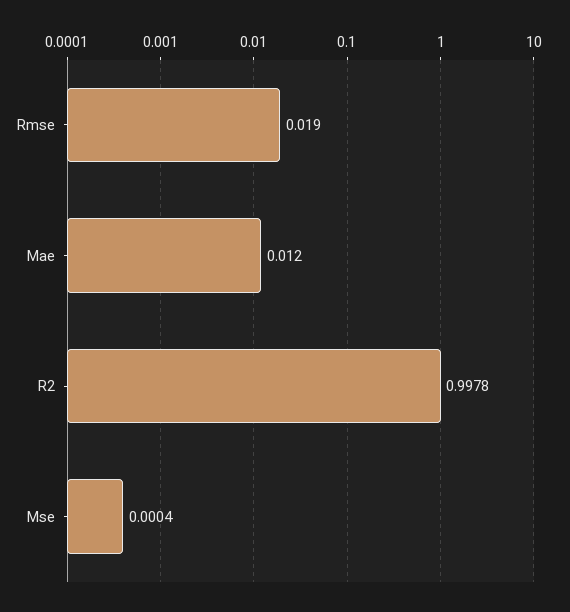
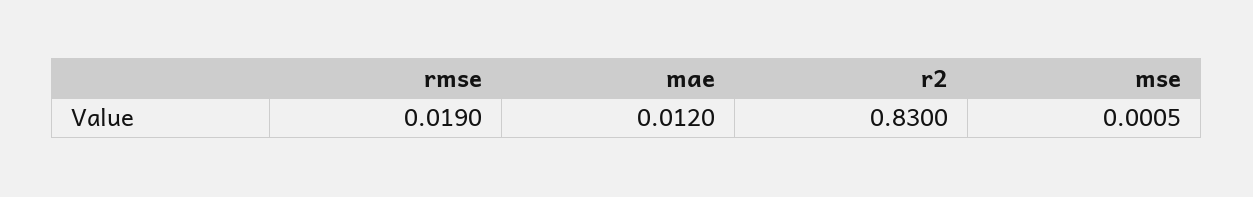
  {
    "Rmse": 0.019,
    "Mae": 0.012,
-   "R2": 0.9978,
+   "R2": 0.83,
-   "Mse": 0.0004
+   "Mse": 0.0005
  }

